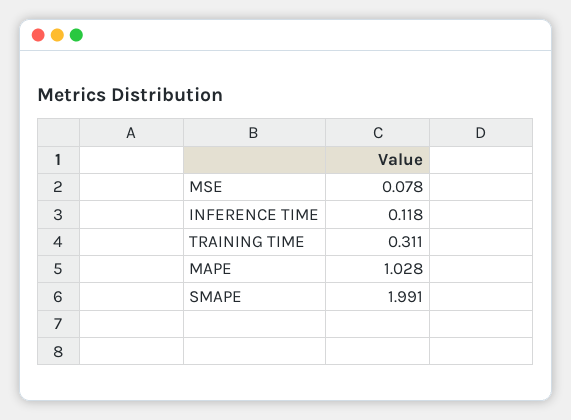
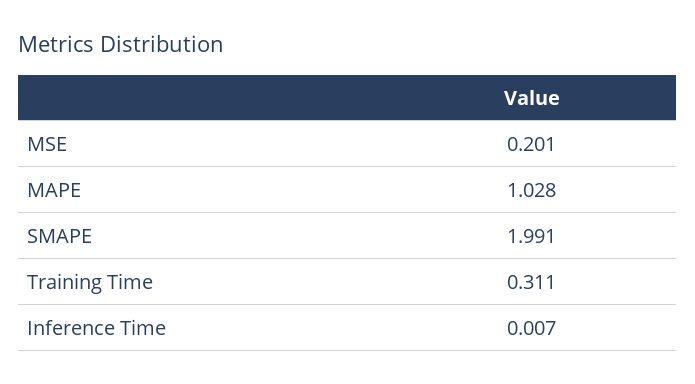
  {
-   "MSE": 0.078,
+   "MSE": 0.201,
-   "INFERENCE TIME": 0.118,
+   "INFERENCE TIME": 0.007,
    "TRAINING TIME": 0.311,
    "MAPE": 1.028,
    "SMAPE": 1.991
  }

